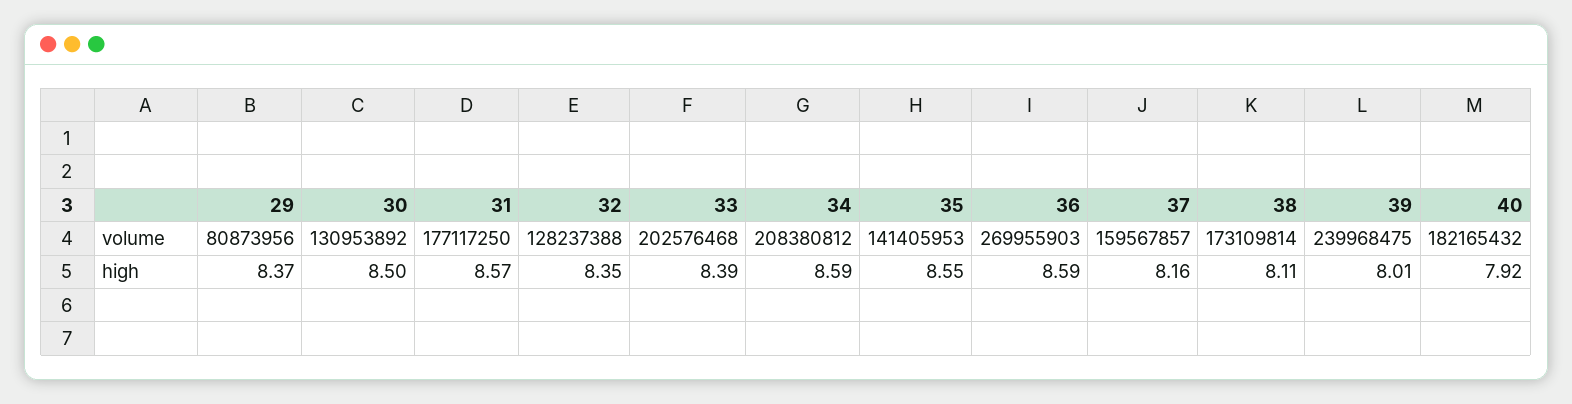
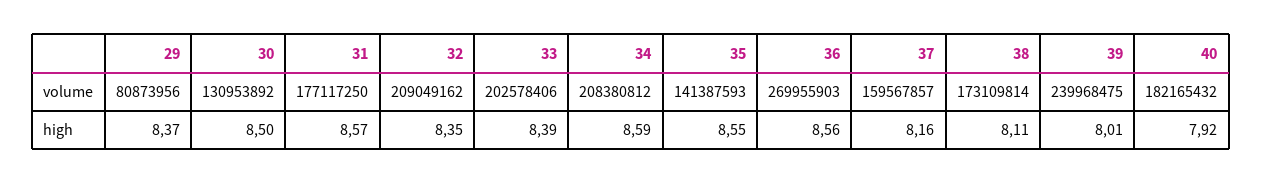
  {
    "29": {
      "volume": 80873956,
      "high": 8.37
    },
    "30": {
      "volume": 130953892,
      "high": 8.5
    },
    "31": {
      "volume": 177117250,
      "high": 8.57
    },
    "32": {
-     "volume": 128237388,
+     "volume": 209049162,
      "high": 8.35
    },
    "33": {
-     "volume": 202576468,
+     "volume": 202578406,
      "high": 8.39
    },
    "34": {
      "volume": 208380812,
      "high": 8.59
    },
    "35": {
-     "volume": 141405953,
+     "volume": 141387593,
      "high": 8.55
    },
    "36": {
      "volume": 269955903,
-     "high": 8.59
+     "high": 8.56
    },
    "37": {
      "volume": 159567857,
      "high": 8.16
    },
    "38": {
      "volume": 173109814,
      "high": 8.11
    },
    "39": {
      "volume": 239968475,
      "high": 8.01
    },
    "40": {
      "volume": 182165432,
      "high": 7.92
    }
  }

